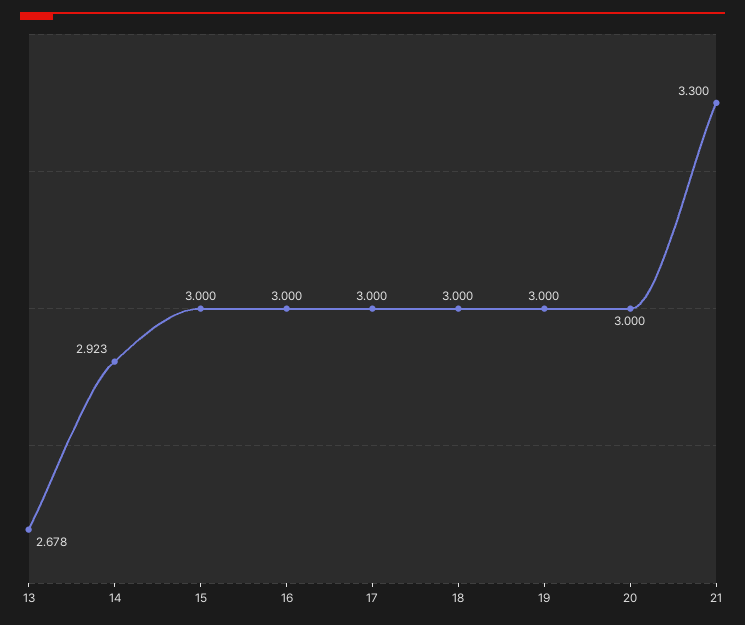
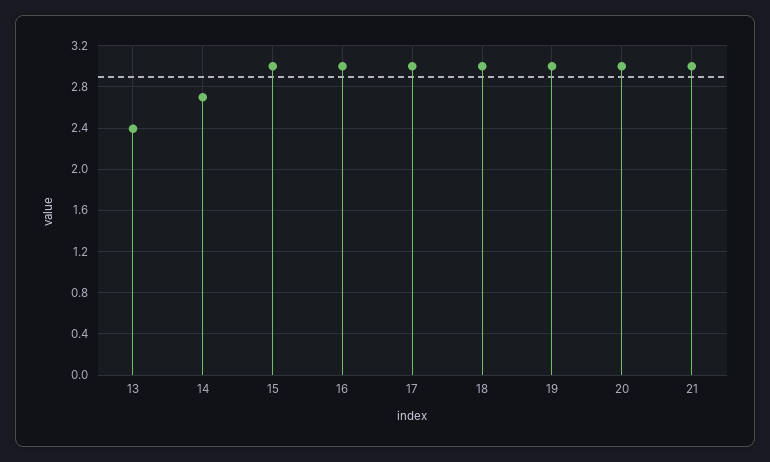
  {
-   "13": 2.678,
+   "13": 2.4,
-   "14": 2.923,
+   "14": 2.7,
    "15": 3,
    "16": 3,
    "17": 3,
    "18": 3,
    "19": 3,
    "20": 3,
-   "21": 3.3
+   "21": 3
  }

